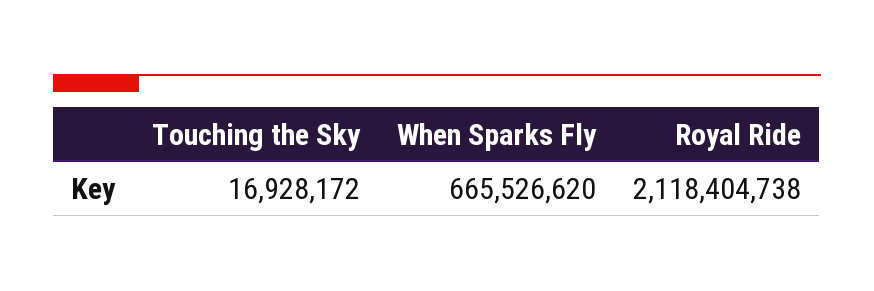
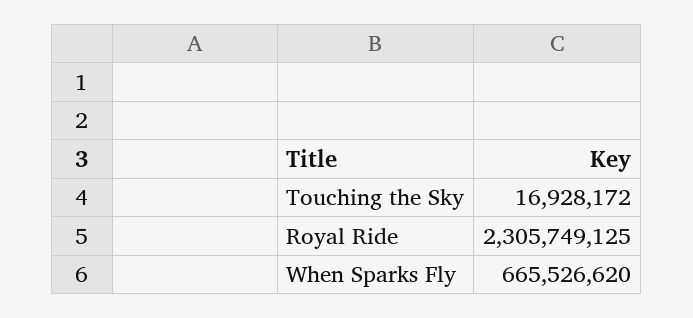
  {
    "Touching the Sky": 16928172,
    "When Sparks Fly": 665526620,
-   "Royal Ride": 2118404738
+   "Royal Ride": 2305749125
  }

